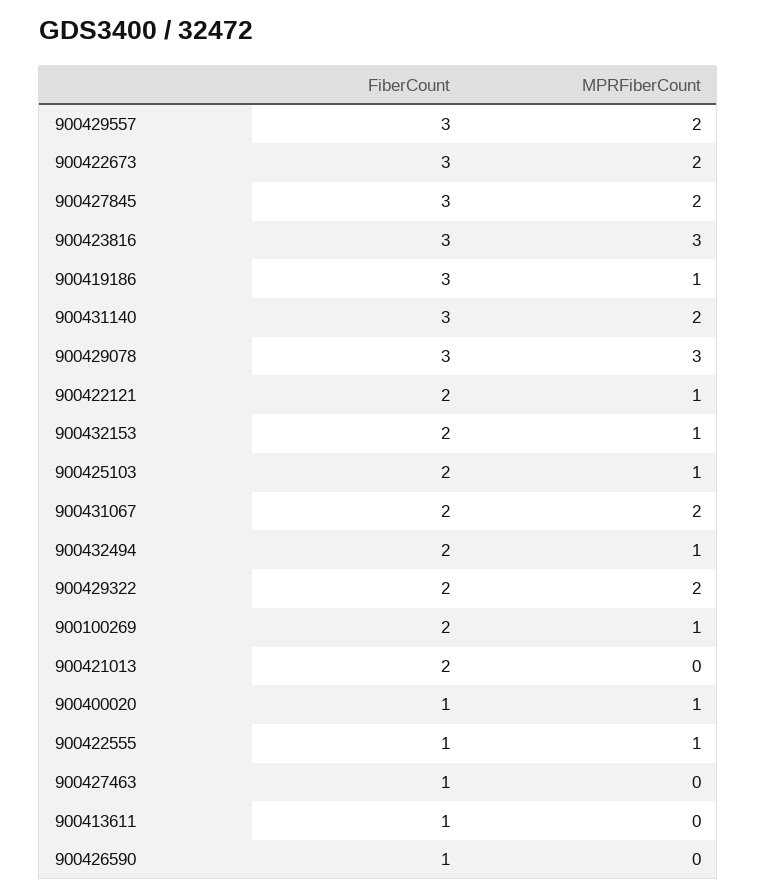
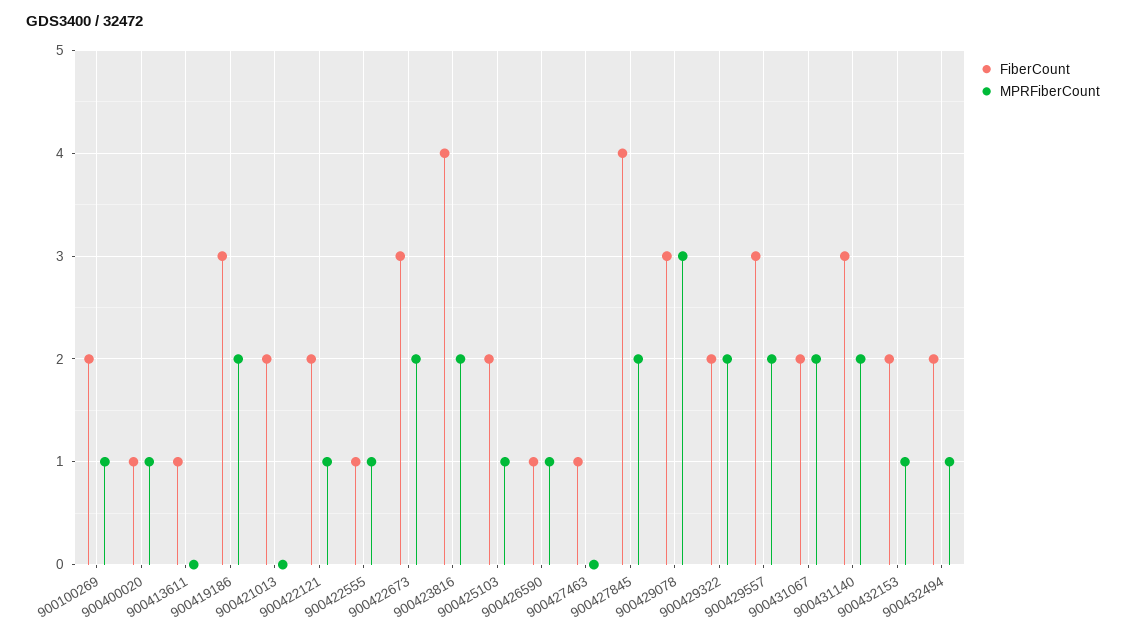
  {
    "FiberCount": {
      "900429557": 3,
      "900422673": 3,
-     "900427845": 3,
+     "900427845": 4,
-     "900423816": 3,
+     "900423816": 4,
      "900419186": 3,
      "900431140": 3,
      "900429078": 3,
      "900422121": 2,
      "900432153": 2,
      "900425103": 2,
      "900431067": 2,
      "900432494": 2,
      "900429322": 2,
      "900100269": 2,
      "900421013": 2,
      "900400020": 1,
      "900422555": 1,
      "900427463": 1,
      "900413611": 1,
      "900426590": 1
    },
    "MPRFiberCount": {
      "900429557": 2,
      "900422673": 2,
      "900427845": 2,
-     "900423816": 3,
+     "900423816": 2,
-     "900419186": 1,
+     "900419186": 2,
      "900431140": 2,
      "900429078": 3,
      "900422121": 1,
      "900432153": 1,
      "900425103": 1,
      "900431067": 2,
      "900432494": 1,
      "900429322": 2,
      "900100269": 1,
      "900421013": 0,
      "900400020": 1,
      "900422555": 1,
      "900427463": 0,
      "900413611": 0,
-     "900426590": 0
+     "900426590": 1
    }
  }

